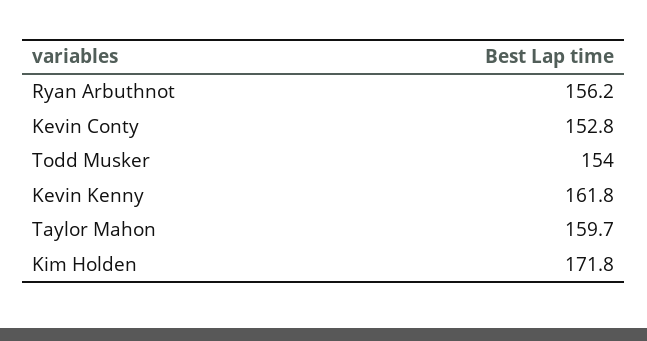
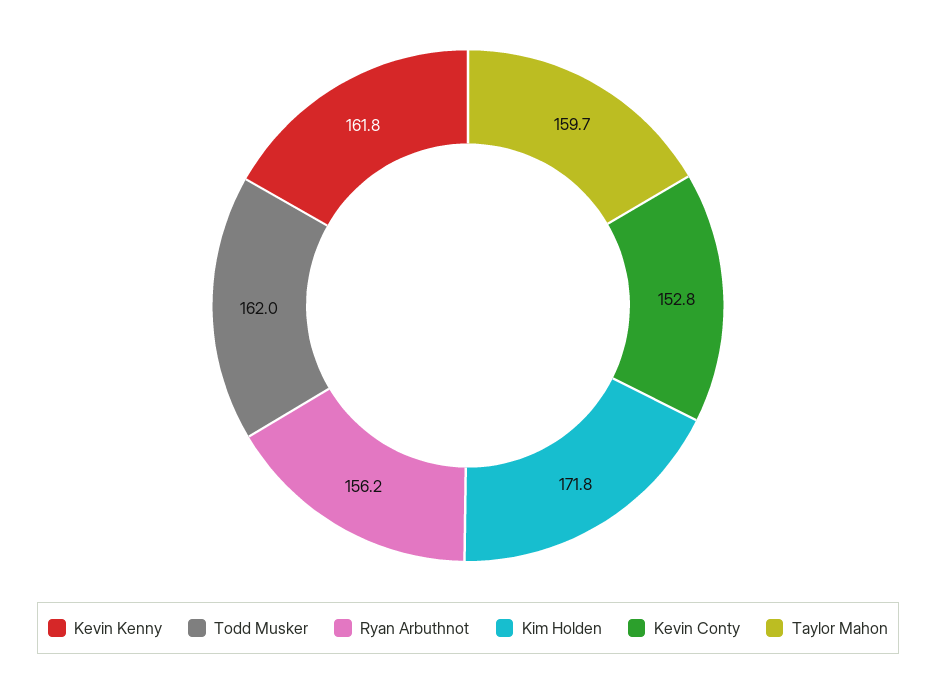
  {
    "Ryan Arbuthnot": 156.2,
    "Kevin Conty": 152.8,
-   "Todd Musker": 154,
+   "Todd Musker": 162,
    "Kevin Kenny": 161.8,
    "Taylor Mahon": 159.7,
    "Kim Holden": 171.8
  }

